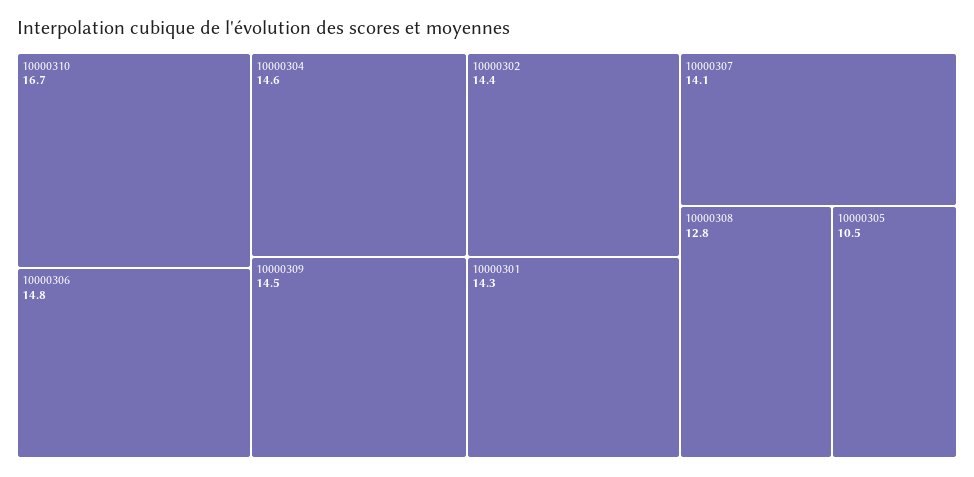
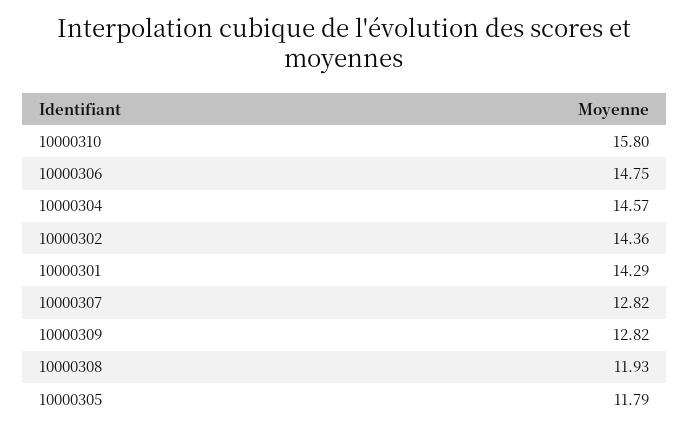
  {
-   "10000310": 16.7,
+   "10000310": 15.8,
    "10000306": 14.75,
    "10000304": 14.57,
-   "10000309": 14.5,
+   "10000309": 12.82,
    "10000302": 14.36,
    "10000301": 14.29,
-   "10000307": 14.1,
+   "10000307": 12.82,
-   "10000308": 12.8,
+   "10000308": 11.93,
-   "10000305": 10.5
+   "10000305": 11.79
  }

